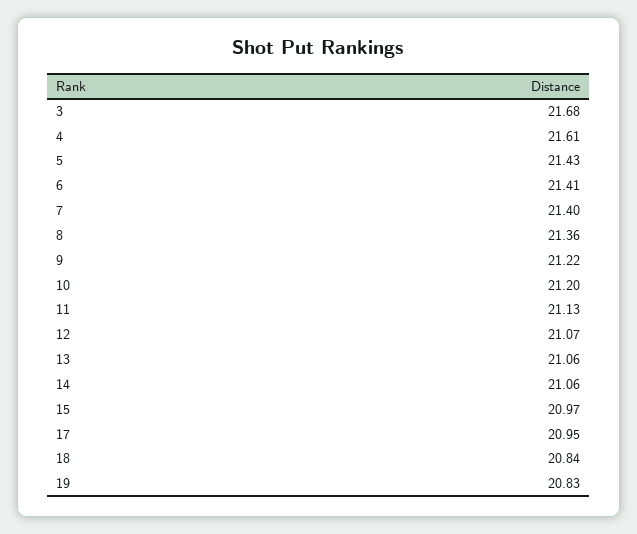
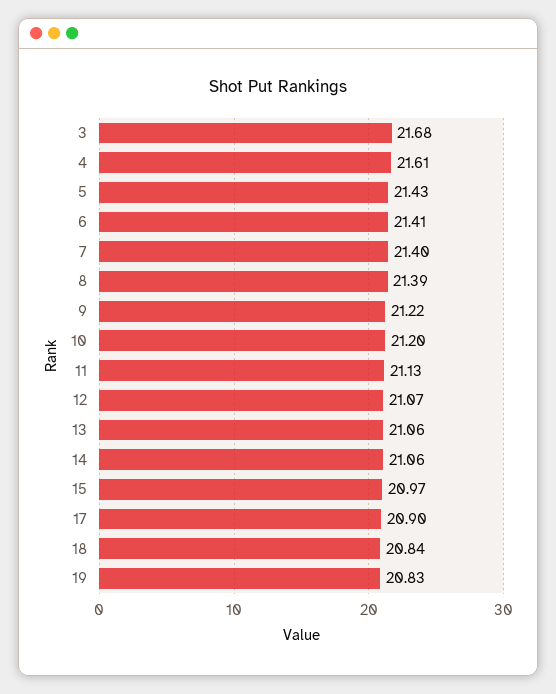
  {
    "3": 21.68,
    "4": 21.61,
    "5": 21.43,
    "6": 21.41,
    "7": 21.4,
-   "8": 21.36,
+   "8": 21.39,
    "9": 21.22,
    "10": 21.2,
    "11": 21.13,
    "12": 21.07,
    "13": 21.06,
    "14": 21.06,
    "15": 20.97,
-   "17": 20.95,
+   "17": 20.9,
    "18": 20.84,
    "19": 20.83
  }

